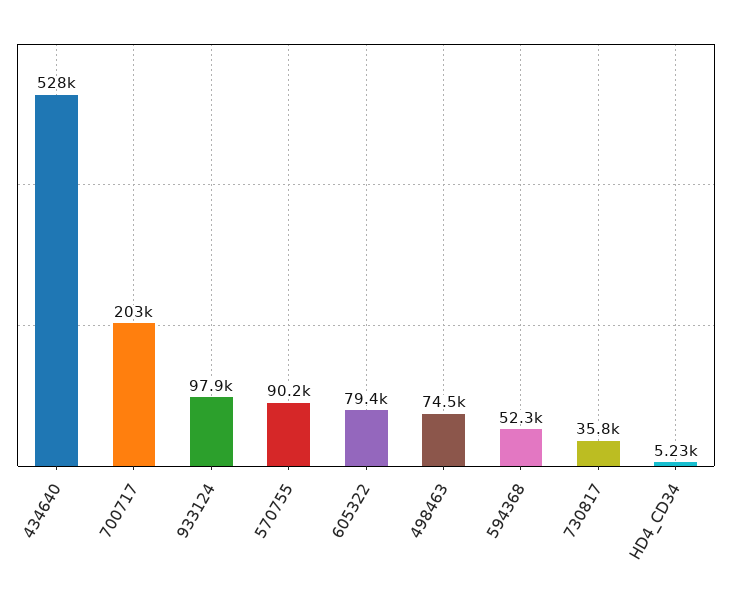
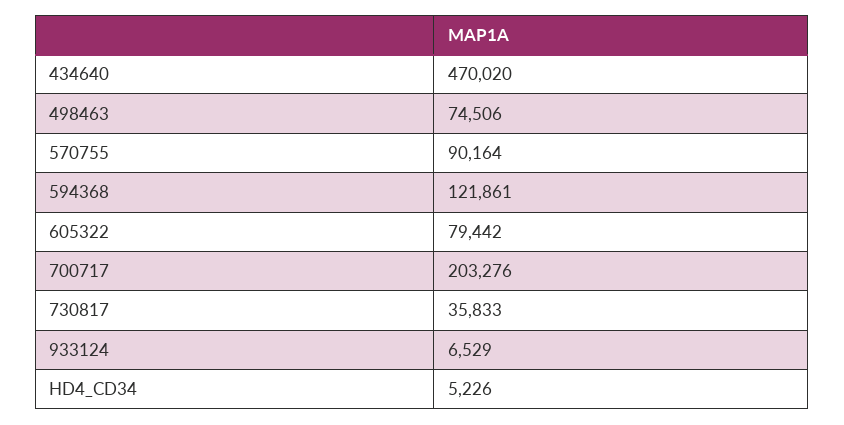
  {
-   "434640": 528000,
+   "434640": 470020,
    "700717": 203276,
-   "933124": 97900,
+   "933124": 6529,
    "570755": 90164,
    "605322": 79442,
    "498463": 74506,
-   "594368": 52300,
+   "594368": 121861,
    "730817": 35833,
    "HD4_CD34": 5226
  }

